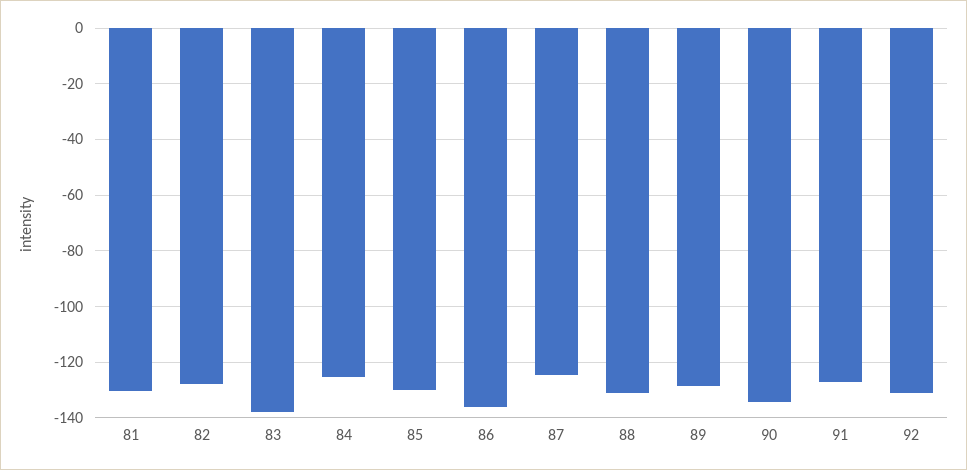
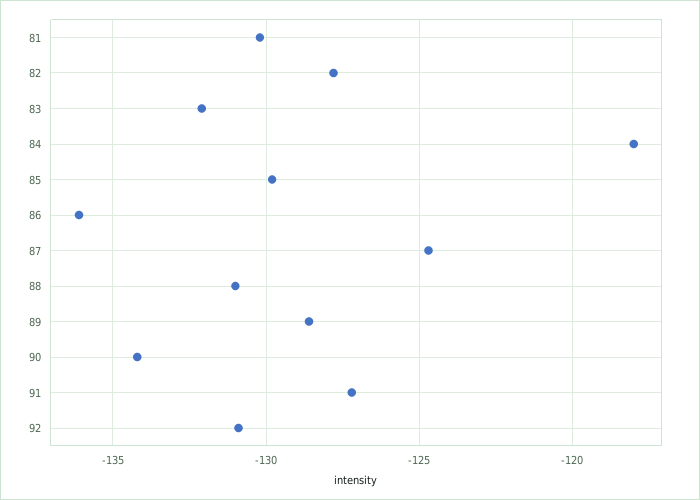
  {
    "81": -130,
    "82": -128,
-   "83": -137.5,
+   "83": -132,
-   "84": -125,
+   "84": -118,
    "85": -130,
    "86": -136,
    "87": -124.5,
    "88": -131,
    "89": -128.5,
    "90": -134,
    "91": -127,
    "92": -131
  }

